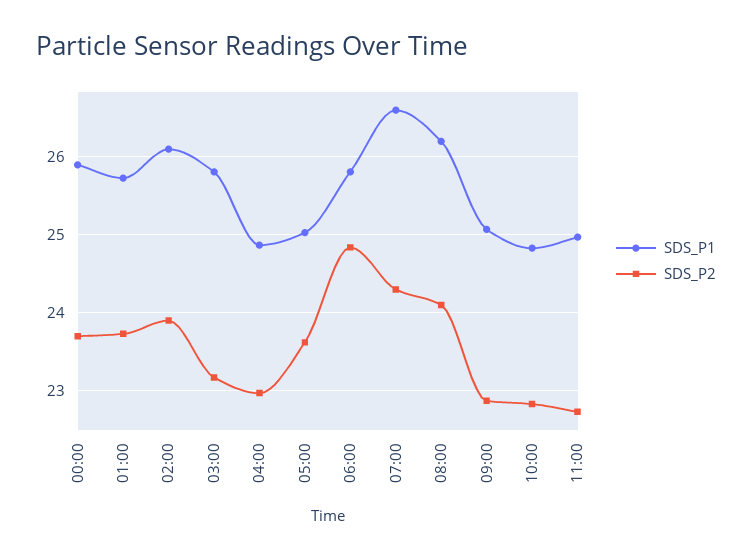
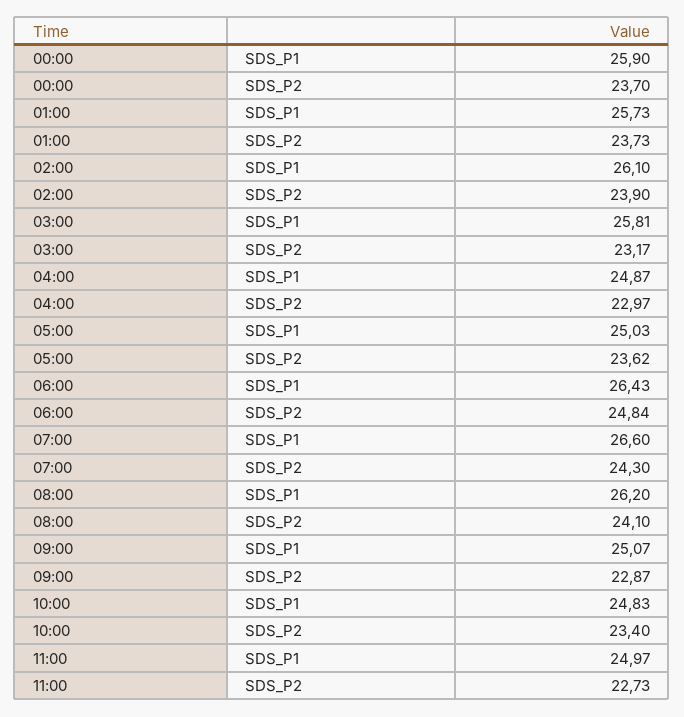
  {
    "SDS_P1": {
      "00:00": 25.9,
      "01:00": 25.73,
      "02:00": 26.1,
      "03:00": 25.81,
      "04:00": 24.87,
      "05:00": 25.03,
-     "06:00": 25.8,
+     "06:00": 26.43,
      "07:00": 26.6,
      "08:00": 26.2,
      "09:00": 25.07,
      "10:00": 24.83,
      "11:00": 24.97
    },
    "SDS_P2": {
      "00:00": 23.7,
      "01:00": 23.73,
      "02:00": 23.9,
      "03:00": 23.17,
      "04:00": 22.97,
      "05:00": 23.62,
      "06:00": 24.84,
      "07:00": 24.3,
      "08:00": 24.1,
      "09:00": 22.87,
-     "10:00": 22.8,
+     "10:00": 23.4,
      "11:00": 22.73
    }
  }

